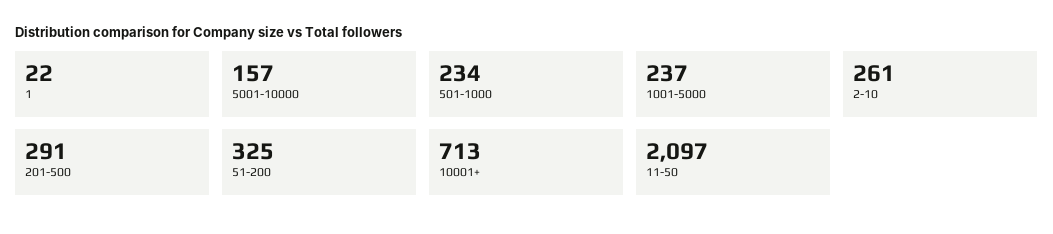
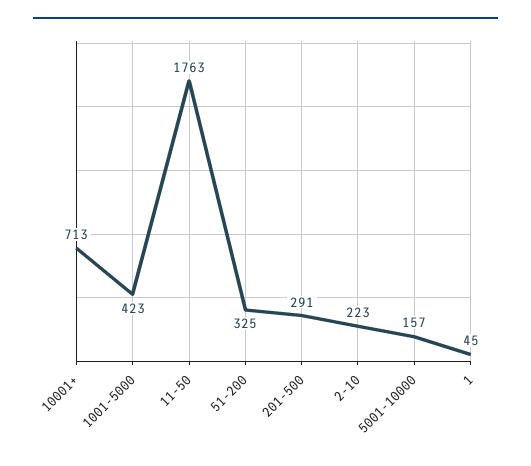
  {
-   "1": 22,
+   "1": 45,
    "5001-10000": 157,
-   "501-1000": 234,
-   "1001-5000": 237,
+   "1001-5000": 423,
-   "2-10": 261,
+   "2-10": 223,
    "201-500": 291,
    "51-200": 325,
    "10001+": 713,
-   "11-50": 2097
+   "11-50": 1763
  }

